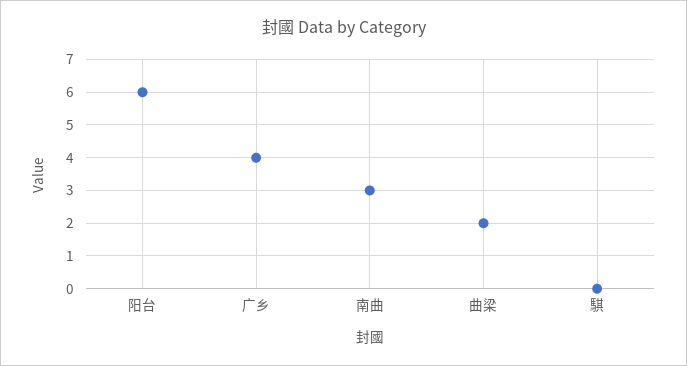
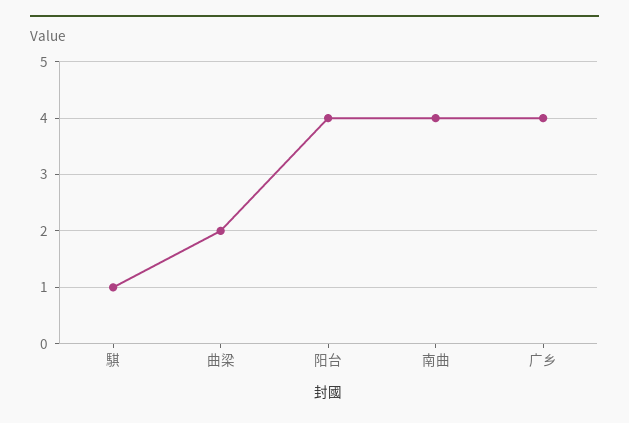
  {
-   "阳台": 6,
+   "阳台": 4,
    "广乡": 4,
-   "南曲": 3,
+   "南曲": 4,
    "曲梁": 2,
-   "騏": 0
+   "騏": 1
  }

